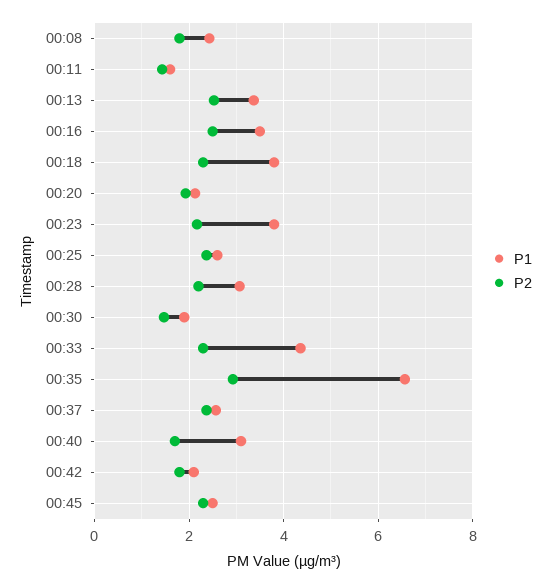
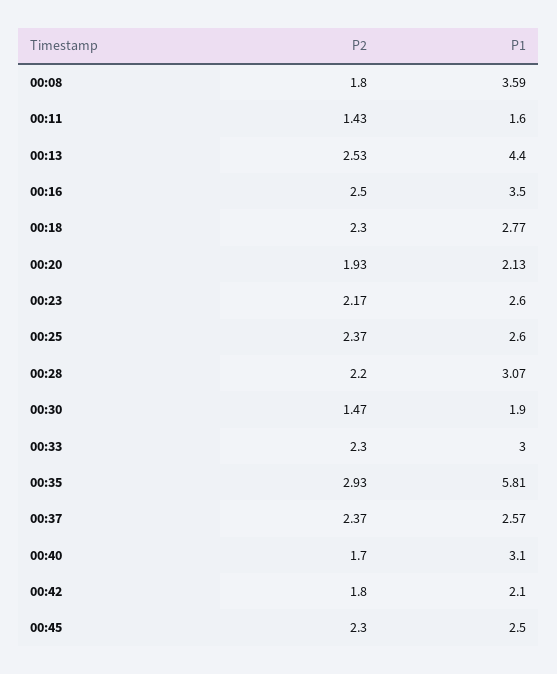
  {
    "P1": {
-     "00:08": 2.4,
+     "00:08": 3.59,
      "00:11": 1.6,
-     "00:13": 3.4,
+     "00:13": 4.4,
      "00:16": 3.5,
-     "00:18": 3.8,
+     "00:18": 2.77,
      "00:20": 2.13,
-     "00:23": 3.8,
+     "00:23": 2.6,
      "00:25": 2.6,
      "00:28": 3.07,
      "00:30": 1.9,
-     "00:33": 4.4,
+     "00:33": 3,
-     "00:35": 6.6,
+     "00:35": 5.81,
      "00:37": 2.57,
      "00:40": 3.1,
      "00:42": 2.1,
      "00:45": 2.5
    },
    "P2": {
      "00:08": 1.8,
      "00:11": 1.43,
      "00:13": 2.53,
      "00:16": 2.5,
      "00:18": 2.3,
      "00:20": 1.93,
      "00:23": 2.17,
      "00:25": 2.37,
      "00:28": 2.2,
      "00:30": 1.47,
      "00:33": 2.3,
      "00:35": 2.93,
      "00:37": 2.37,
      "00:40": 1.7,
      "00:42": 1.8,
      "00:45": 2.3
    }
  }

